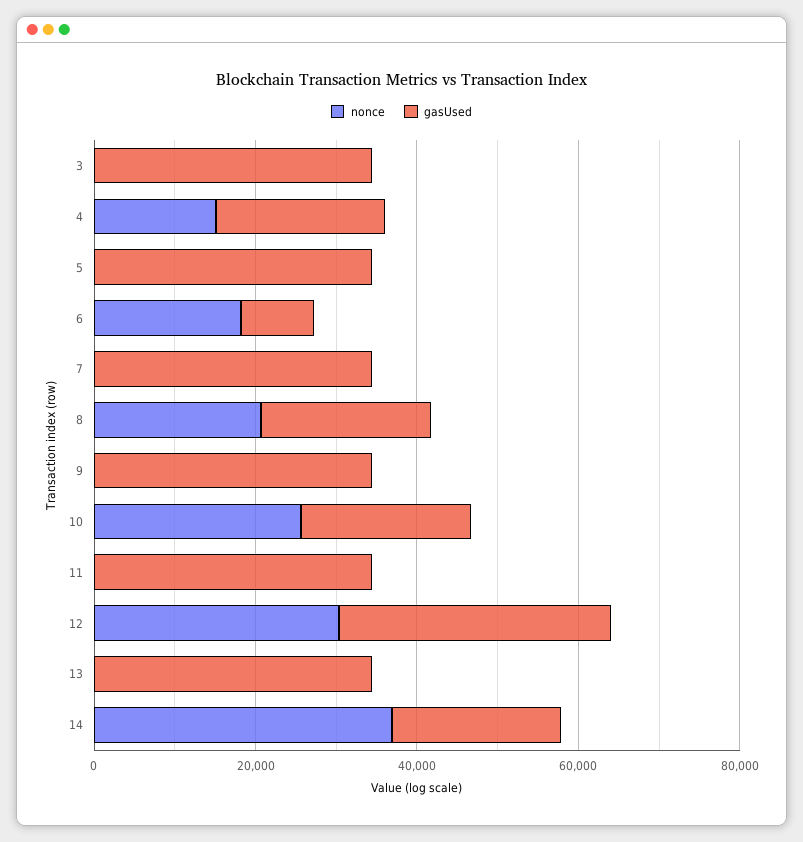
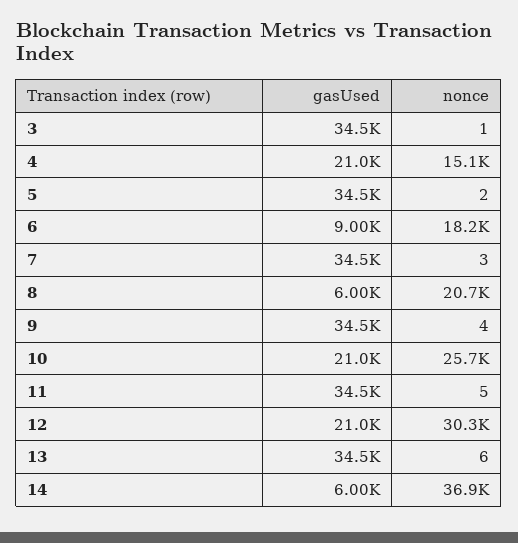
  {
    "nonce": {
      "3": 1,
      "4": 15100,
      "5": 2,
      "6": 18200,
      "7": 3,
      "8": 20700,
      "9": 4,
      "10": 25700,
      "11": 5,
      "12": 30300,
      "13": 6,
      "14": 36900
    },
    "gasUsed": {
      "3": 34500,
      "4": 21000,
      "5": 34500,
      "6": 9000,
      "7": 34500,
-     "8": 20000,
+     "8": 6000,
      "9": 34500,
      "10": 21000,
      "11": 34500,
-     "12": 35000,
+     "12": 21000,
      "13": 34500,
-     "14": 20000
+     "14": 6000
    }
  }

